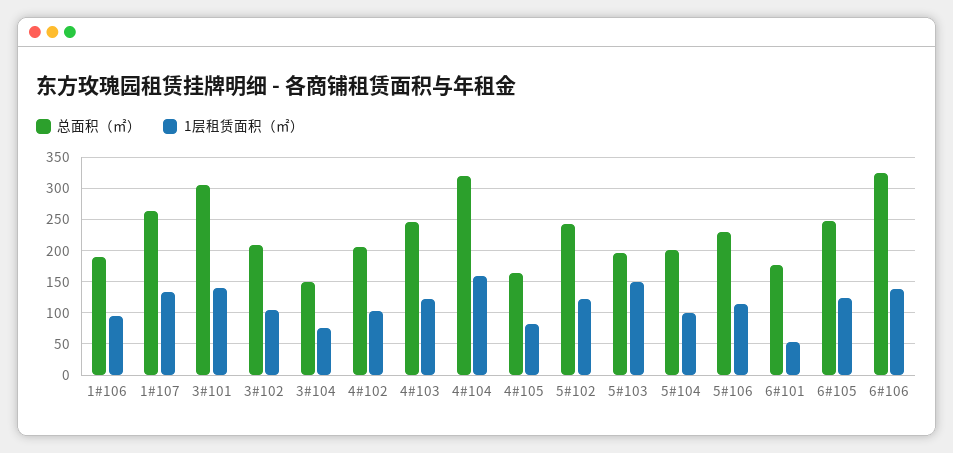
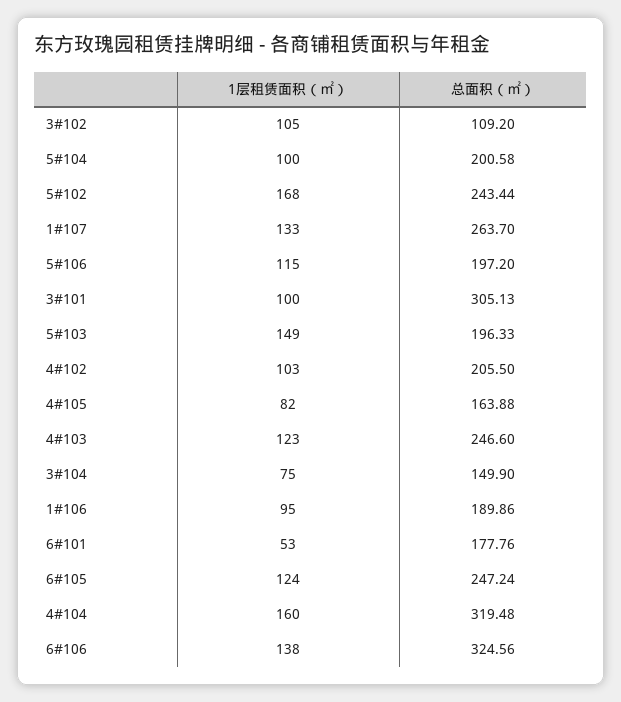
  {
    "总面积（㎡）": {
      "1#106": 189.86,
      "1#107": 263.7,
      "3#101": 305.13,
-     "3#102": 210,
+     "3#102": 109.2,
      "3#104": 149.9,
      "4#102": 205.5,
      "4#103": 246.6,
      "4#104": 319.48,
      "4#105": 163.88,
      "5#102": 243.44,
      "5#103": 196.33,
      "5#104": 200.58,
-     "5#106": 230,
+     "5#106": 197.2,
      "6#101": 177.76,
      "6#105": 247.24,
      "6#106": 324.56
    },
    "1层租赁面积（㎡）": {
      "1#106": 95,
      "1#107": 133,
-     "3#101": 140,
+     "3#101": 100,
      "3#102": 105,
      "3#104": 75,
      "4#102": 103,
      "4#103": 123,
      "4#104": 160,
      "4#105": 82,
-     "5#102": 120,
+     "5#102": 168,
      "5#103": 149,
      "5#104": 100,
      "5#106": 115,
      "6#101": 53,
      "6#105": 124,
      "6#106": 138
    }
  }

